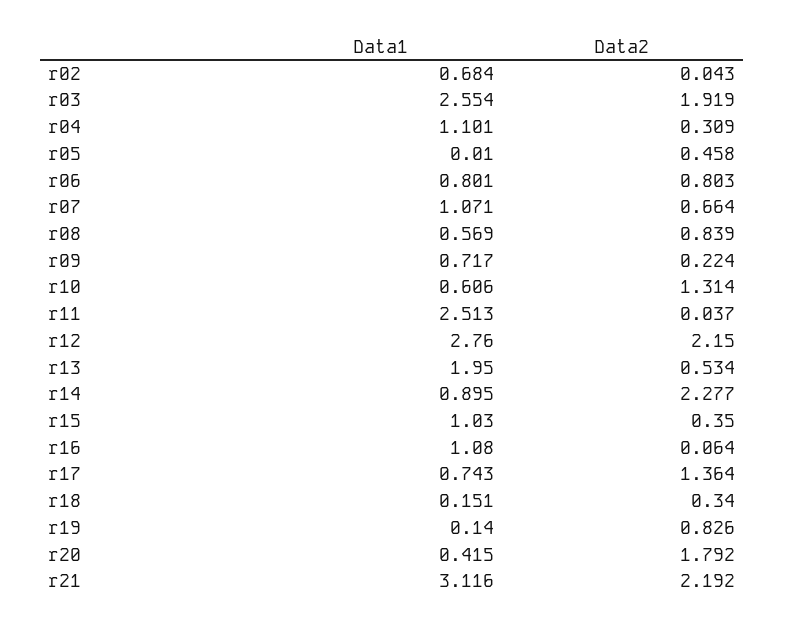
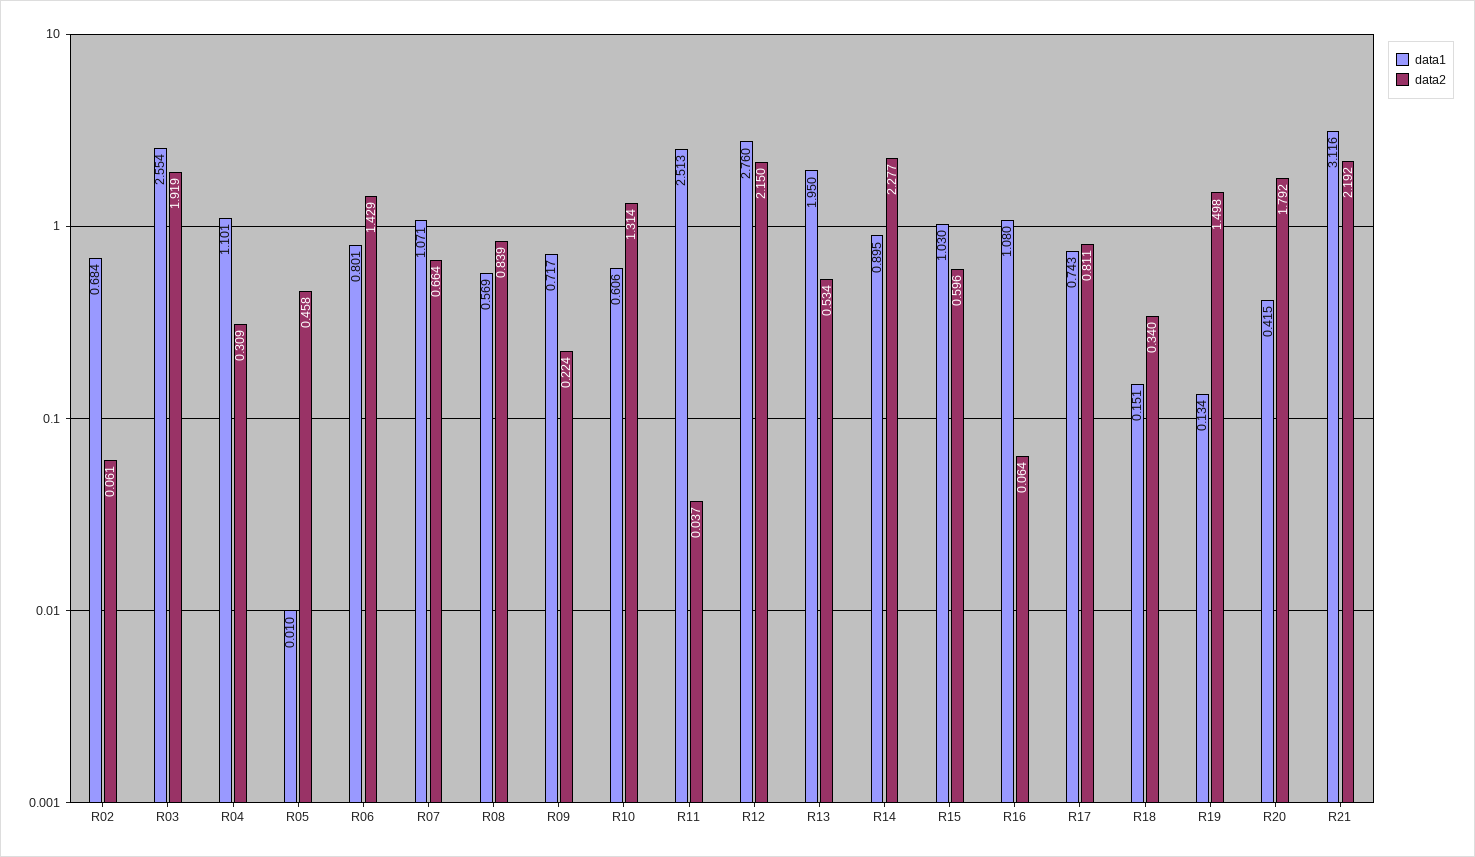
  {
    "Data1": {
      "r02": 0.684,
      "r03": 2.554,
      "r04": 1.101,
      "r05": 0.01,
      "r06": 0.801,
      "r07": 1.071,
      "r08": 0.569,
      "r09": 0.717,
      "r10": 0.606,
      "r11": 2.513,
      "r12": 2.76,
      "r13": 1.95,
      "r14": 0.895,
      "r15": 1.03,
      "r16": 1.08,
      "r17": 0.743,
      "r18": 0.151,
-     "r19": 0.14,
+     "r19": 0.134,
      "r20": 0.415,
      "r21": 3.116
    },
    "Data2": {
-     "r02": 0.043,
+     "r02": 0.061,
      "r03": 1.919,
      "r04": 0.309,
      "r05": 0.458,
-     "r06": 0.803,
+     "r06": 1.429,
      "r07": 0.664,
      "r08": 0.839,
      "r09": 0.224,
      "r10": 1.314,
      "r11": 0.037,
      "r12": 2.15,
      "r13": 0.534,
      "r14": 2.277,
-     "r15": 0.35,
+     "r15": 0.596,
      "r16": 0.064,
-     "r17": 1.364,
+     "r17": 0.811,
      "r18": 0.34,
-     "r19": 0.826,
+     "r19": 1.498,
      "r20": 1.792,
      "r21": 2.192
    }
  }

